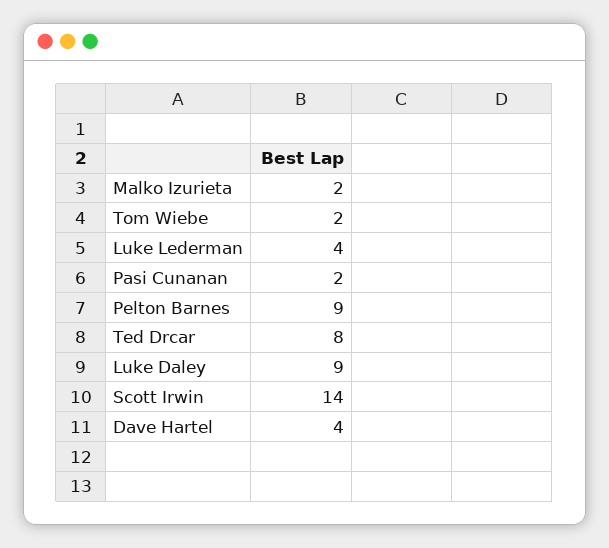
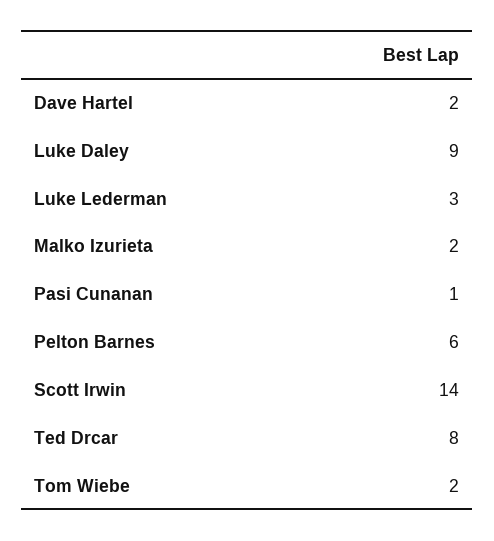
  {
    "Malko Izurieta": 2,
    "Tom Wiebe": 2,
-   "Luke Lederman": 4,
+   "Luke Lederman": 3,
-   "Pasi Cunanan": 2,
+   "Pasi Cunanan": 1,
-   "Pelton Barnes": 9,
+   "Pelton Barnes": 6,
    "Ted Drcar": 8,
    "Luke Daley": 9,
    "Scott Irwin": 14,
-   "Dave Hartel": 4
+   "Dave Hartel": 2
  }

